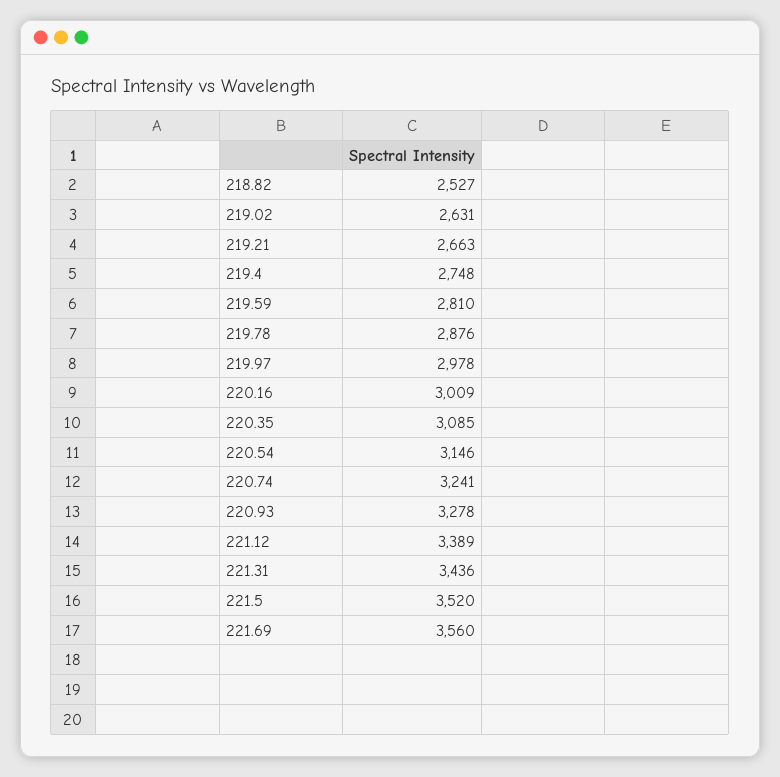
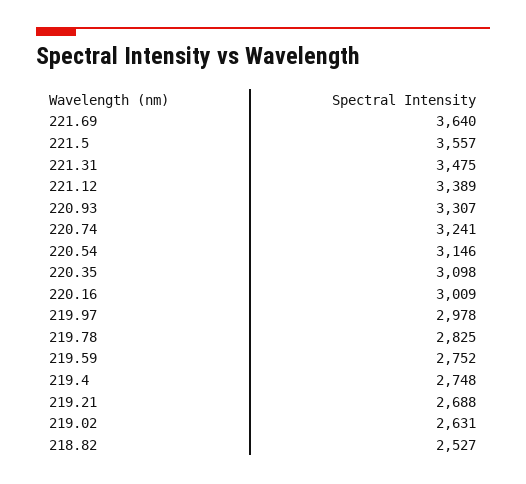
  {
    "218.82": 2527,
    "219.02": 2631,
-   "219.21": 2663,
+   "219.21": 2688,
    "219.4": 2748,
-   "219.59": 2810,
+   "219.59": 2752,
-   "219.78": 2876,
+   "219.78": 2825,
    "219.97": 2978,
    "220.16": 3009,
-   "220.35": 3085,
+   "220.35": 3098,
    "220.54": 3146,
    "220.74": 3241,
-   "220.93": 3278,
+   "220.93": 3307,
    "221.12": 3389,
-   "221.31": 3436,
+   "221.31": 3475,
-   "221.5": 3520,
+   "221.5": 3557,
-   "221.69": 3560
+   "221.69": 3640
  }

